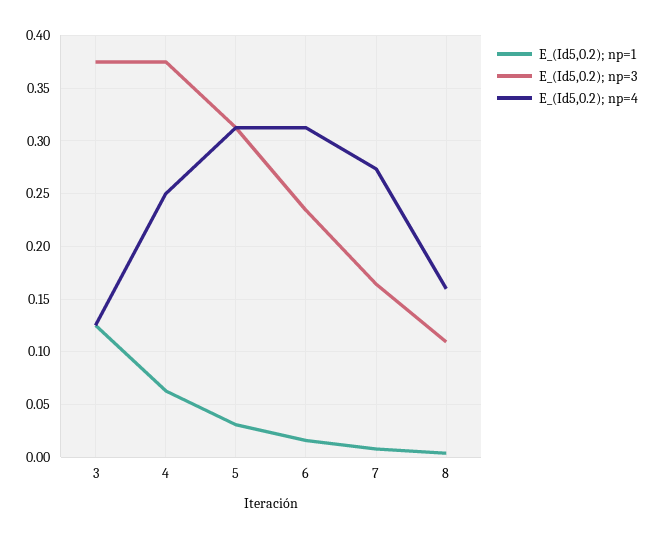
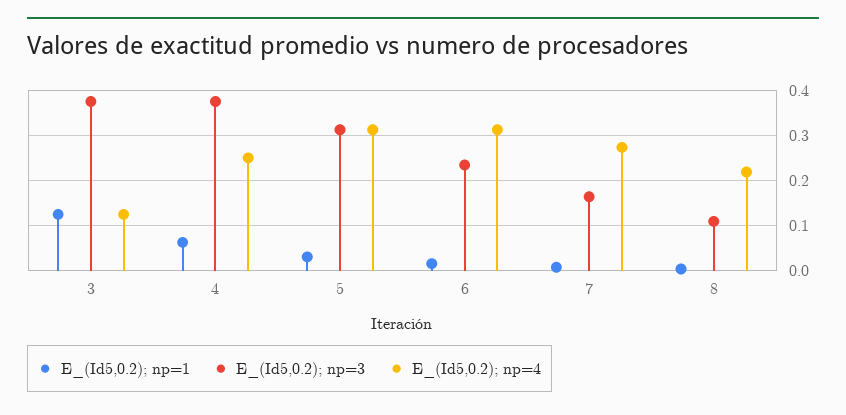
  {
    "E_(Id5,0.2); np=1": {
      "3": 0.13,
      "4": 0.06,
      "5": 0.03,
      "6": 0.02,
      "7": 0.01,
      "8": 0
    },
    "E_(Id5,0.2); np=3": {
      "3": 0.38,
      "4": 0.38,
      "5": 0.31,
      "6": 0.23,
      "7": 0.16,
      "8": 0.11
    },
    "E_(Id5,0.2); np=4": {
      "3": 0.13,
      "4": 0.25,
      "5": 0.31,
      "6": 0.31,
      "7": 0.27,
-     "8": 0.16
+     "8": 0.22
    }
  }

